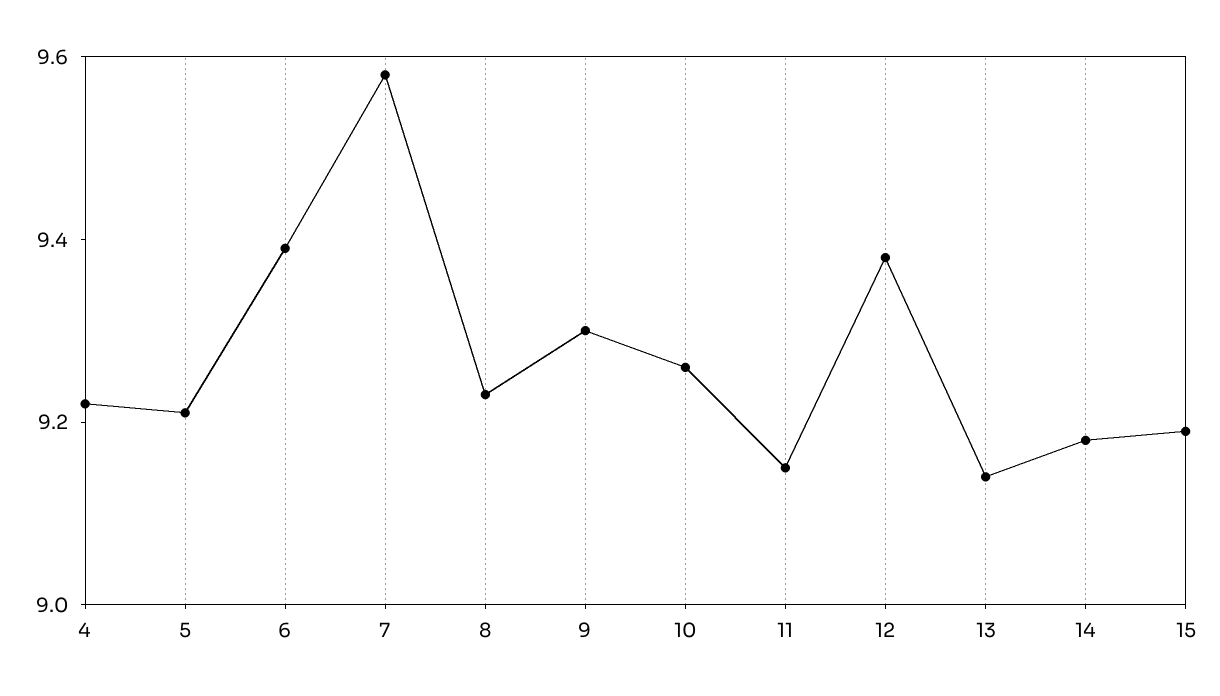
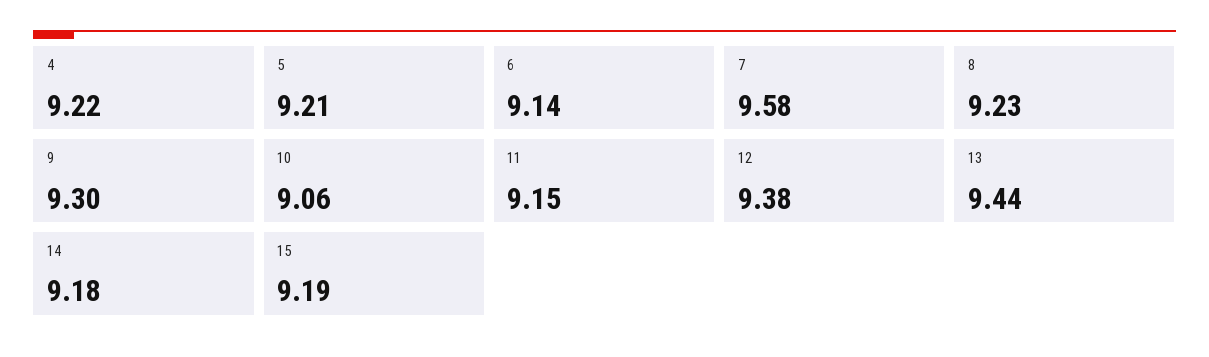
  {
    "4": 9.22,
    "5": 9.21,
-   "6": 9.4,
+   "6": 9.14,
    "7": 9.58,
    "8": 9.23,
    "9": 9.3,
-   "10": 9.25,
+   "10": 9.06,
    "11": 9.15,
    "12": 9.38,
-   "13": 9.15,
+   "13": 9.44,
    "14": 9.18,
    "15": 9.19
  }

